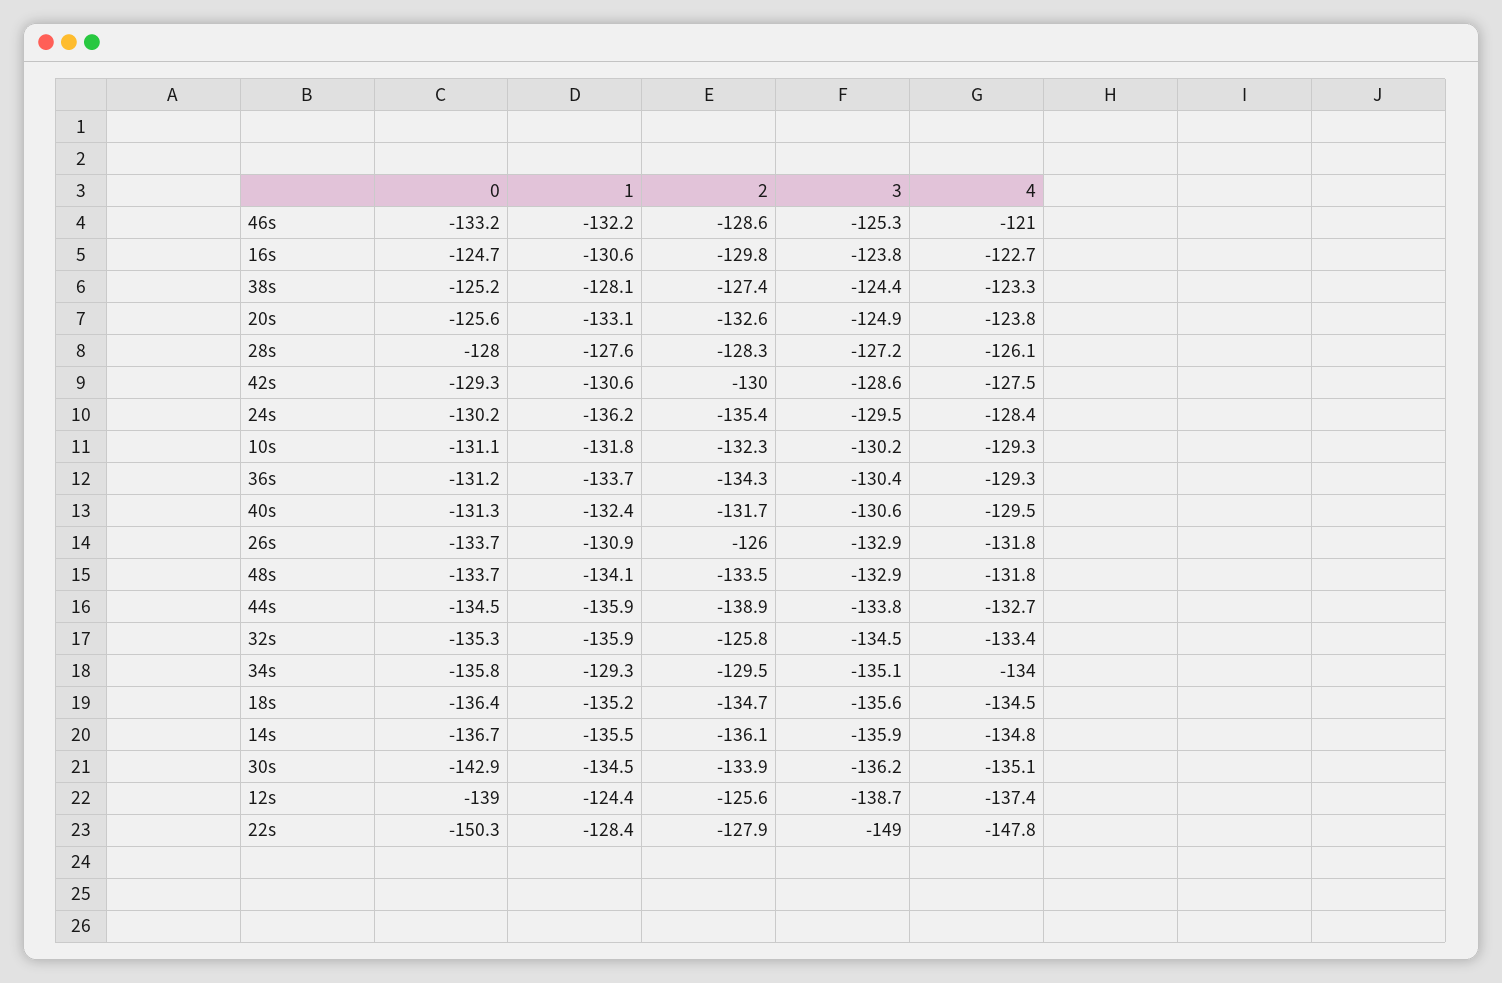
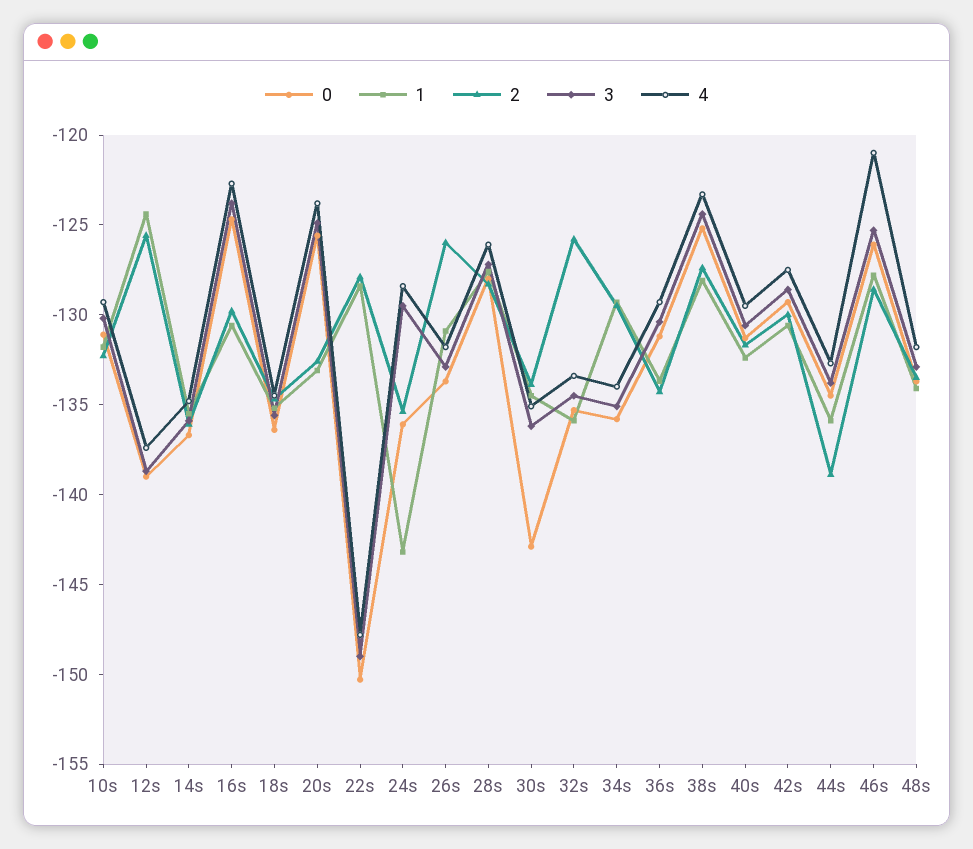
  {
    "0": {
-     "46s": -133.2,
+     "46s": -126,
      "16s": -124.7,
      "38s": -125.2,
      "20s": -125.6,
      "28s": -128,
      "42s": -129.3,
-     "24s": -130.2,
+     "24s": -136,
      "10s": -131.1,
      "36s": -131.2,
      "40s": -131.3,
      "26s": -133.7,
      "48s": -133.7,
      "44s": -134.5,
      "32s": -135.3,
      "34s": -135.8,
      "18s": -136.4,
      "14s": -136.7,
      "30s": -142.9,
      "12s": -139,
      "22s": -150.3
    },
    "1": {
-     "46s": -132.2,
+     "46s": -128,
      "16s": -130.6,
      "38s": -128.1,
      "20s": -133.1,
      "28s": -127.6,
      "42s": -130.6,
-     "24s": -136.2,
+     "24s": -143,
      "10s": -131.8,
      "36s": -133.7,
      "40s": -132.4,
      "26s": -130.9,
      "48s": -134.1,
      "44s": -135.9,
      "32s": -135.9,
      "34s": -129.3,
      "18s": -135.2,
      "14s": -135.5,
      "30s": -134.5,
      "12s": -124.4,
      "22s": -128.4
    },
    "2": {
      "46s": -128.6,
      "16s": -129.8,
      "38s": -127.4,
      "20s": -132.6,
      "28s": -128.3,
      "42s": -130,
      "24s": -135.4,
      "10s": -132.3,
      "36s": -134.3,
      "40s": -131.7,
      "26s": -126,
      "48s": -133.5,
      "44s": -138.9,
      "32s": -125.8,
      "34s": -129.5,
      "18s": -134.7,
      "14s": -136.1,
      "30s": -133.9,
      "12s": -125.6,
      "22s": -127.9
    },
    "3": {
      "46s": -125.3,
      "16s": -123.8,
      "38s": -124.4,
      "20s": -124.9,
      "28s": -127.2,
      "42s": -128.6,
      "24s": -129.5,
      "10s": -130.2,
      "36s": -130.4,
      "40s": -130.6,
      "26s": -132.9,
      "48s": -132.9,
      "44s": -133.8,
      "32s": -134.5,
      "34s": -135.1,
      "18s": -135.6,
      "14s": -135.9,
      "30s": -136.2,
      "12s": -138.7,
      "22s": -149
    },
    "4": {
      "46s": -121,
      "16s": -122.7,
      "38s": -123.3,
      "20s": -123.8,
      "28s": -126.1,
      "42s": -127.5,
      "24s": -128.4,
      "10s": -129.3,
      "36s": -129.3,
      "40s": -129.5,
      "26s": -131.8,
      "48s": -131.8,
      "44s": -132.7,
      "32s": -133.4,
      "34s": -134,
      "18s": -134.5,
      "14s": -134.8,
      "30s": -135.1,
      "12s": -137.4,
      "22s": -147.8
    }
  }

